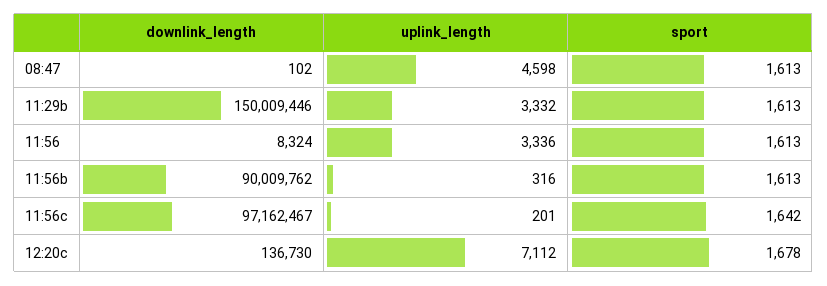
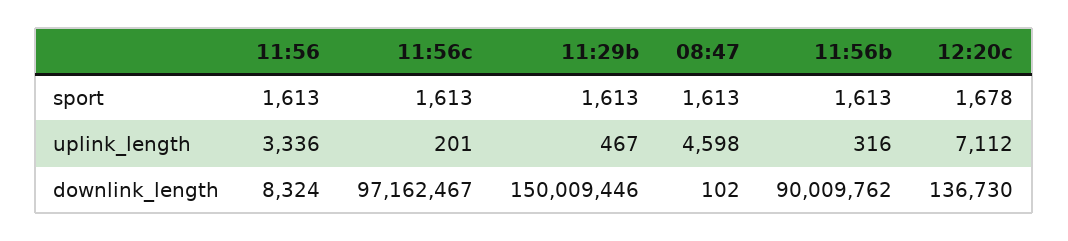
  {
    "downlink_length": {
      "08:47": 102,
      "11:29b": 150009446,
      "11:56": 8324,
      "11:56b": 90009762,
      "11:56c": 97162467,
      "12:20c": 136730
    },
    "uplink_length": {
      "08:47": 4598,
-     "11:29b": 3332,
+     "11:29b": 467,
      "11:56": 3336,
      "11:56b": 316,
      "11:56c": 201,
      "12:20c": 7112
    },
    "sport": {
      "08:47": 1613,
      "11:29b": 1613,
      "11:56": 1613,
      "11:56b": 1613,
-     "11:56c": 1642,
+     "11:56c": 1613,
      "12:20c": 1678
    }
  }

